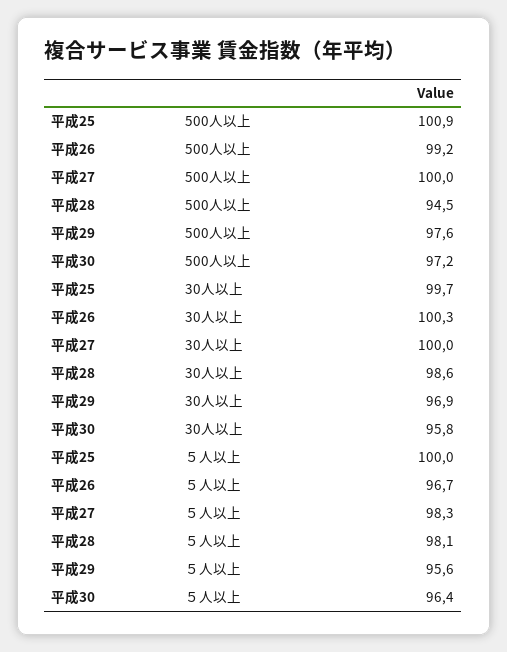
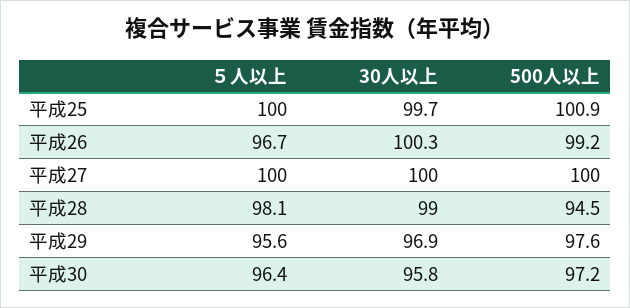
  {
    "平成25": {
      "500人以上": 100.9,
      "30人以上": 99.7,
      "５人以上": 100
    },
    "平成26": {
      "500人以上": 99.2,
      "30人以上": 100.3,
      "５人以上": 96.7
    },
    "平成27": {
      "500人以上": 100,
      "30人以上": 100,
-     "５人以上": 98.3
+     "５人以上": 100
    },
    "平成28": {
      "500人以上": 94.5,
-     "30人以上": 98.6,
+     "30人以上": 99,
      "５人以上": 98.1
    },
    "平成29": {
      "500人以上": 97.6,
      "30人以上": 96.9,
      "５人以上": 95.6
    },
    "平成30": {
      "500人以上": 97.2,
      "30人以上": 95.8,
      "５人以上": 96.4
    }
  }

